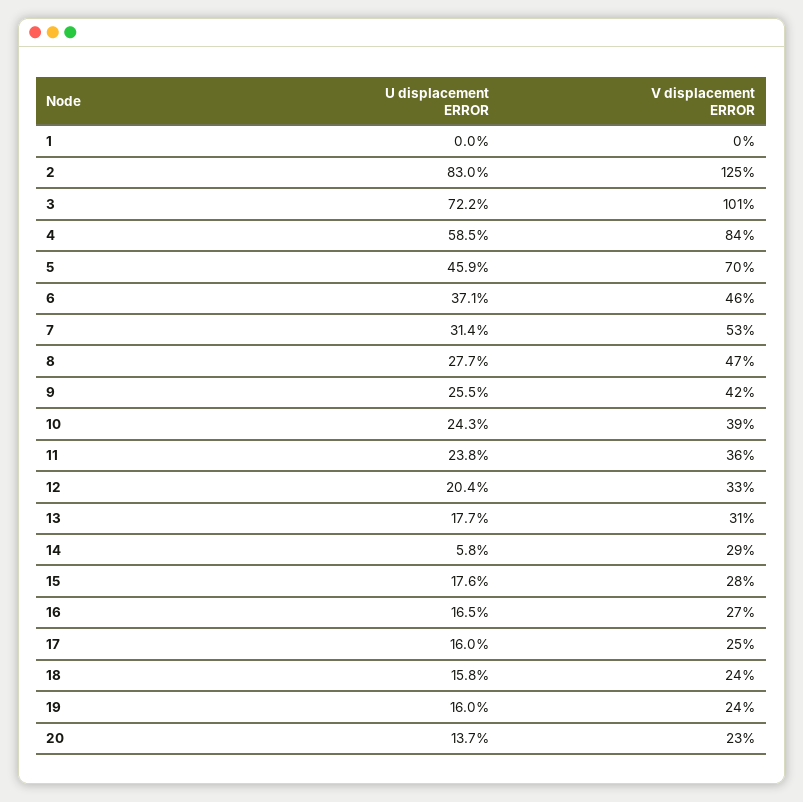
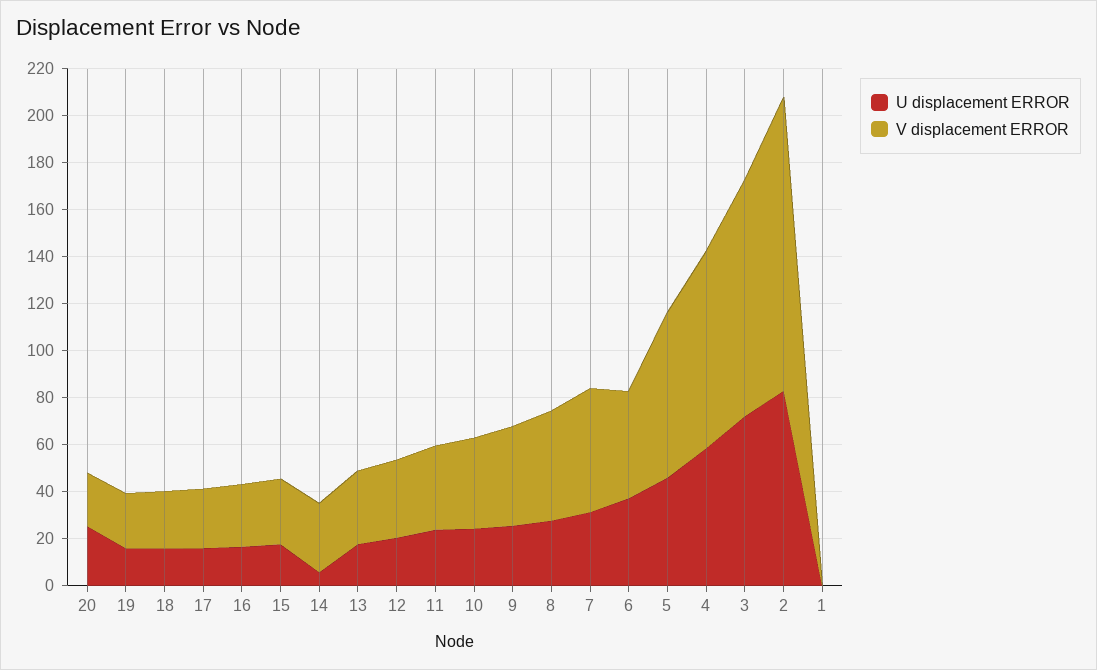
  {
    "U displacement ERROR": {
      "1": 0,
      "2": 83,
      "3": 72.2,
      "4": 58.5,
      "5": 45.9,
      "6": 37.1,
      "7": 31.4,
      "8": 27.7,
      "9": 25.5,
      "10": 24.3,
      "11": 23.8,
      "12": 20.4,
      "13": 17.7,
      "14": 5.8,
      "15": 17.6,
      "16": 16.5,
      "17": 16,
      "18": 15.8,
      "19": 16,
-     "20": 13.7
+     "20": 25
    },
    "V displacement ERROR": {
      "1": 0,
      "2": 125,
      "3": 101,
      "4": 84,
      "5": 70,
      "6": 46,
      "7": 53,
      "8": 47,
      "9": 42,
      "10": 39,
      "11": 36,
      "12": 33,
      "13": 31,
      "14": 29,
      "15": 28,
      "16": 27,
      "17": 25,
      "18": 24,
      "19": 24,
      "20": 23
    }
  }

